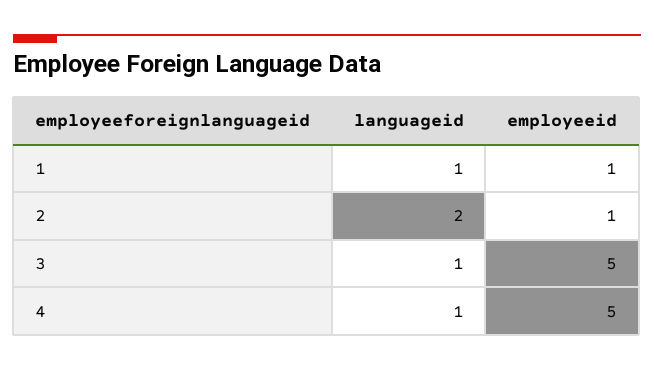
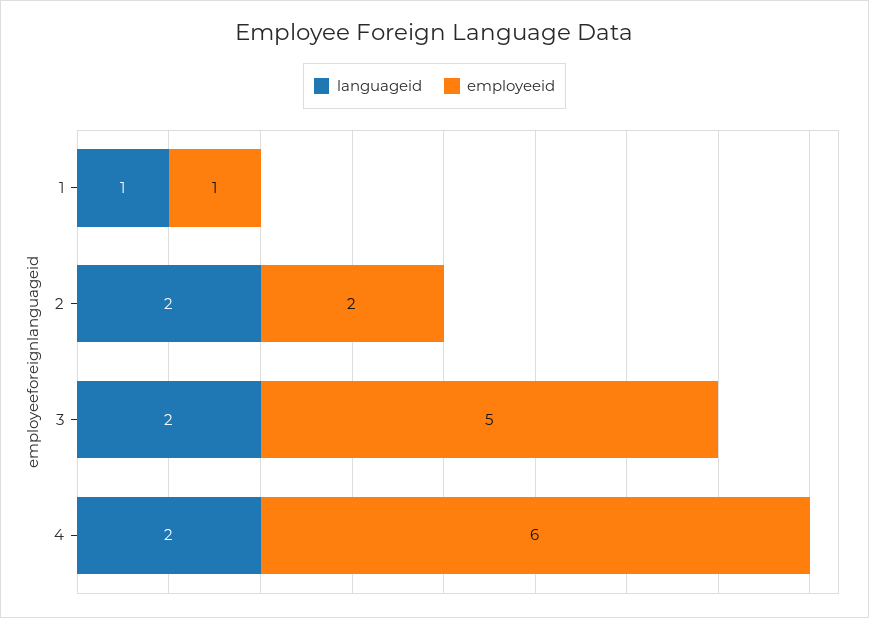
  {
    "languageid": {
      "1": 1,
      "2": 2,
-     "3": 1,
+     "3": 2,
-     "4": 1
+     "4": 2
    },
    "employeeid": {
      "1": 1,
-     "2": 1,
+     "2": 2,
      "3": 5,
-     "4": 5
+     "4": 6
    }
  }

